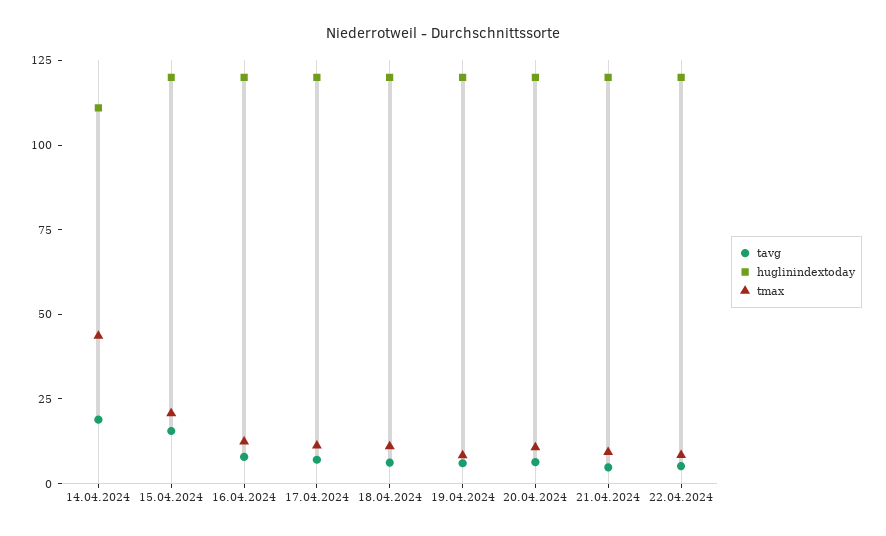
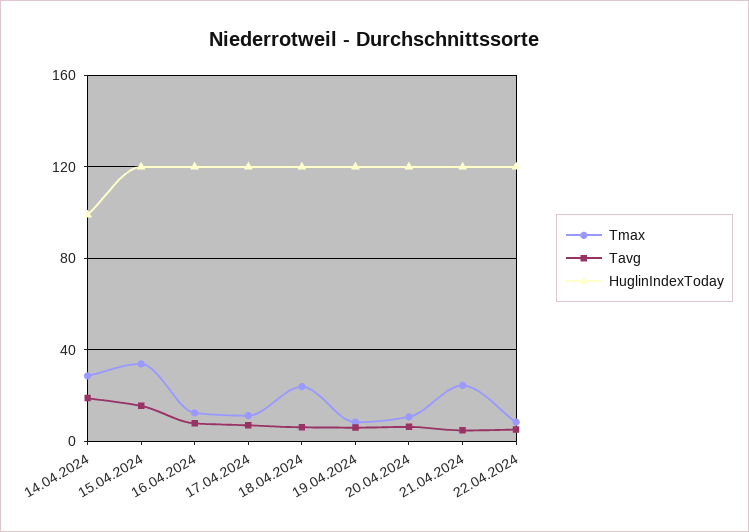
  {
    "tavg": {
      "14.04.2024": 20,
      "15.04.2024": 15,
      "16.04.2024": 10,
      "17.04.2024": 5,
      "18.04.2024": 5,
      "19.04.2024": 5,
      "20.04.2024": 5,
      "21.04.2024": 5,
      "22.04.2024": 5
    },
    "huglinindextoday": {
-     "14.04.2024": 110,
+     "14.04.2024": 100,
      "15.04.2024": 120,
      "16.04.2024": 120,
      "17.04.2024": 120,
      "18.04.2024": 120,
      "19.04.2024": 120,
      "20.04.2024": 120,
      "21.04.2024": 120,
      "22.04.2024": 120
    },
    "tmax": {
-     "14.04.2024": 45,
+     "14.04.2024": 30,
-     "15.04.2024": 20,
+     "15.04.2024": 35,
      "16.04.2024": 10,
      "17.04.2024": 10,
-     "18.04.2024": 10,
+     "18.04.2024": 25,
      "19.04.2024": 10,
      "20.04.2024": 10,
-     "21.04.2024": 10,
+     "21.04.2024": 25,
      "22.04.2024": 10
    }
  }

